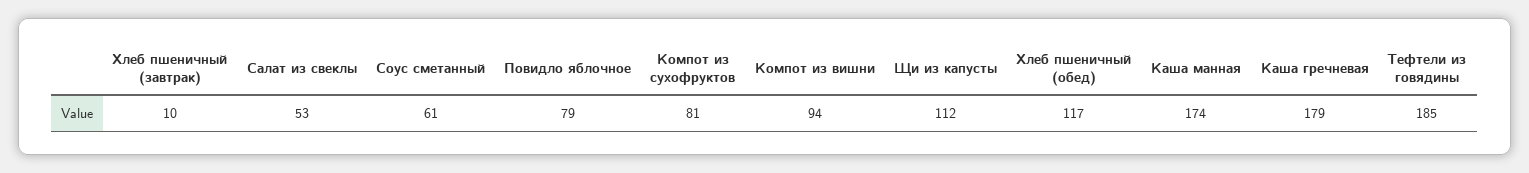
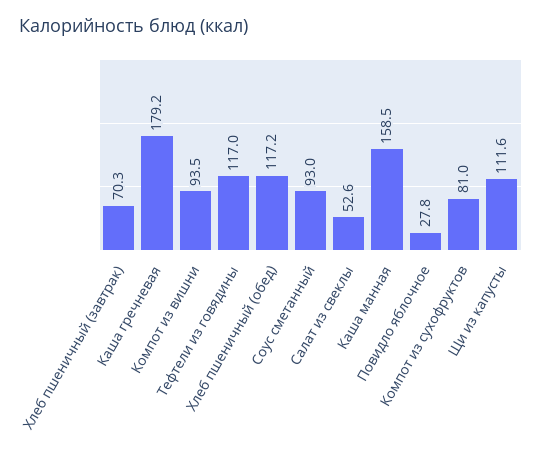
  {
-   "Хлеб пшеничный (завтрак)": 10,
+   "Хлеб пшеничный (завтрак)": 70.3,
    "Салат из свеклы": 52.6,
-   "Соус сметанный": 61,
+   "Соус сметанный": 93,
-   "Повидло яблочное": 79,
+   "Повидло яблочное": 27.8,
    "Компот из сухофруктов": 81,
    "Компот из вишни": 93.5,
    "Щи из капусты": 111.6,
    "Хлеб пшеничный (обед)": 117.2,
-   "Каша манная": 174,
+   "Каша манная": 158.5,
    "Каша гречневая": 179.2,
-   "Тефтели из говядины": 185
+   "Тефтели из говядины": 117
  }

